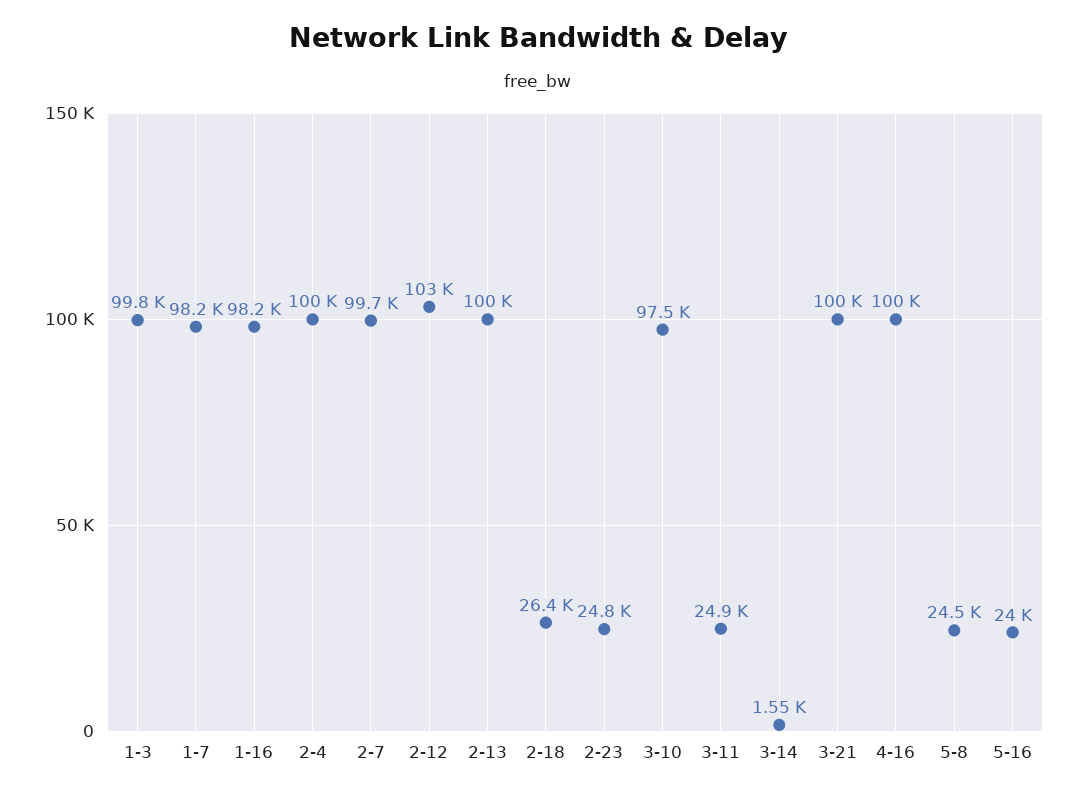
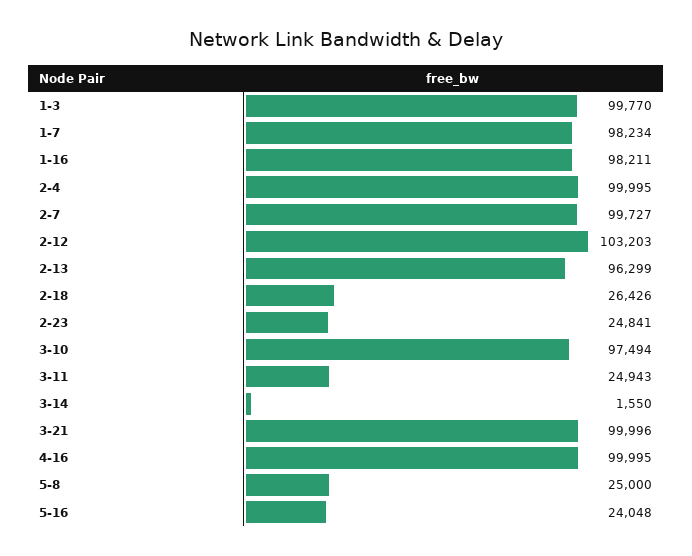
  {
    "1-3": 99770,
    "1-7": 98234,
    "1-16": 98211,
    "2-4": 99995,
    "2-7": 99727,
    "2-12": 103203,
-   "2-13": 100000,
+   "2-13": 96299,
    "2-18": 26426,
    "2-23": 24841,
    "3-10": 97494,
    "3-11": 24943,
    "3-14": 1550,
    "3-21": 99996,
    "4-16": 99995,
-   "5-8": 24500,
+   "5-8": 25000,
    "5-16": 24048
  }

